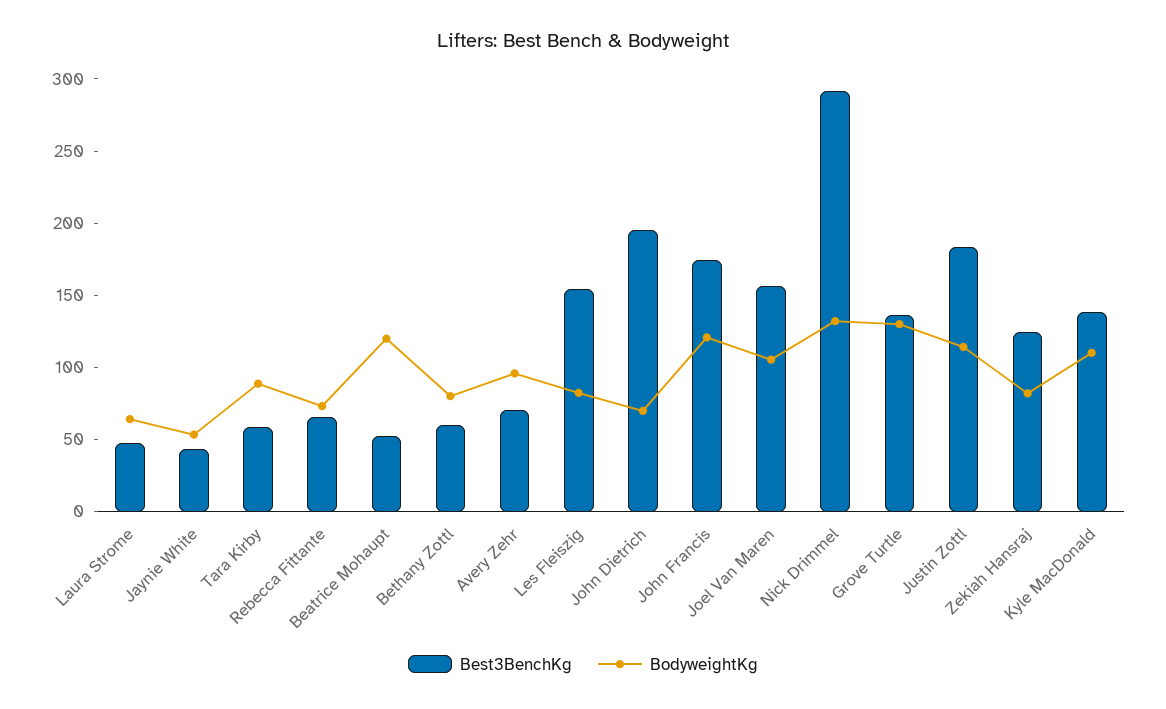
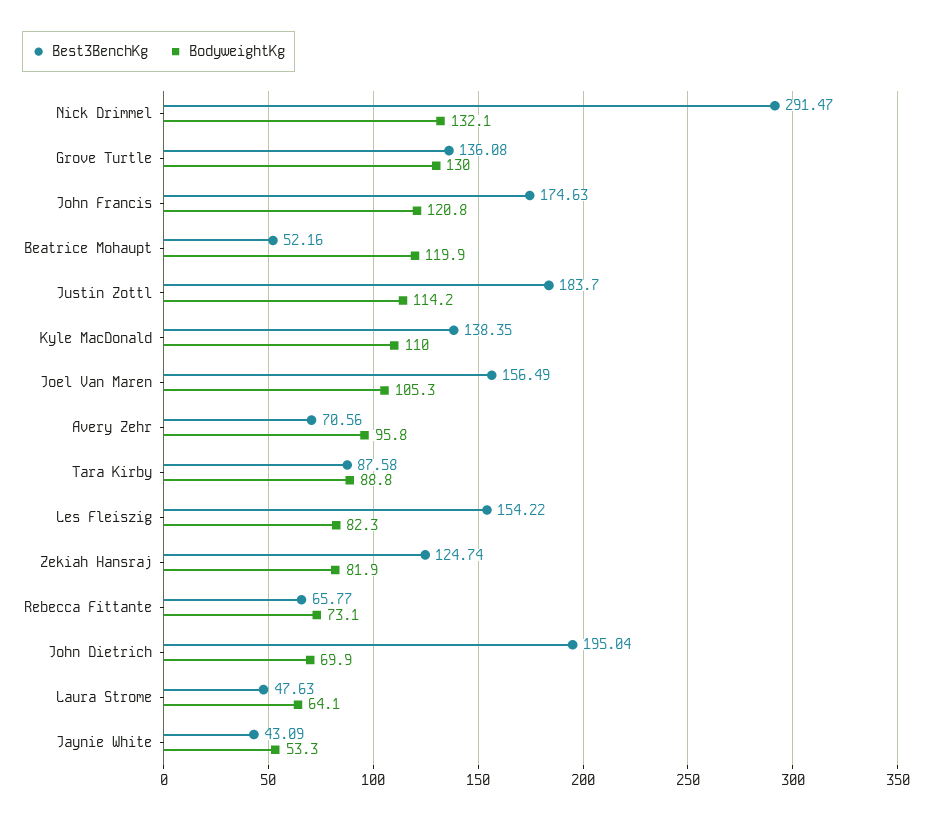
  {
    "Best3BenchKg": {
      "Laura Strome": 47.63,
      "Jaynie White": 43.09,
-     "Tara Kirby": 60,
+     "Tara Kirby": 87.58,
      "Rebecca Fittante": 65.77,
      "Beatrice Mohaupt": 52.16,
-     "Bethany Zottl": 60,
      "Avery Zehr": 70.56,
      "Les Fleiszig": 154.22,
      "John Dietrich": 195.04,
      "John Francis": 174.63,
      "Joel Van Maren": 156.49,
      "Nick Drimmel": 291.47,
      "Grove Turtle": 136.08,
      "Justin Zottl": 183.7,
      "Zekiah Hansraj": 124.74,
      "Kyle MacDonald": 138.35
    },
    "BodyweightKg": {
      "Laura Strome": 64.1,
      "Jaynie White": 53.3,
      "Tara Kirby": 88.8,
      "Rebecca Fittante": 73.1,
      "Beatrice Mohaupt": 119.9,
-     "Bethany Zottl": 80,
      "Avery Zehr": 95.8,
      "Les Fleiszig": 82.3,
      "John Dietrich": 69.9,
      "John Francis": 120.8,
      "Joel Van Maren": 105.3,
      "Nick Drimmel": 132.1,
      "Grove Turtle": 130,
      "Justin Zottl": 114.2,
      "Zekiah Hansraj": 81.9,
      "Kyle MacDonald": 110
    }
  }

